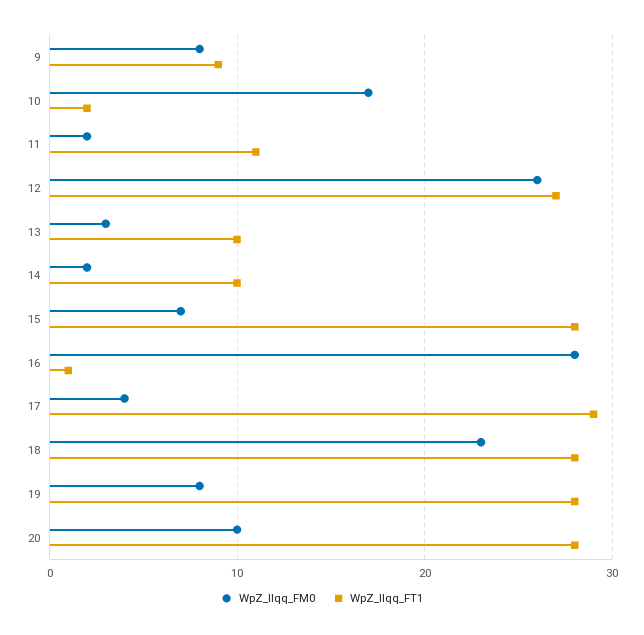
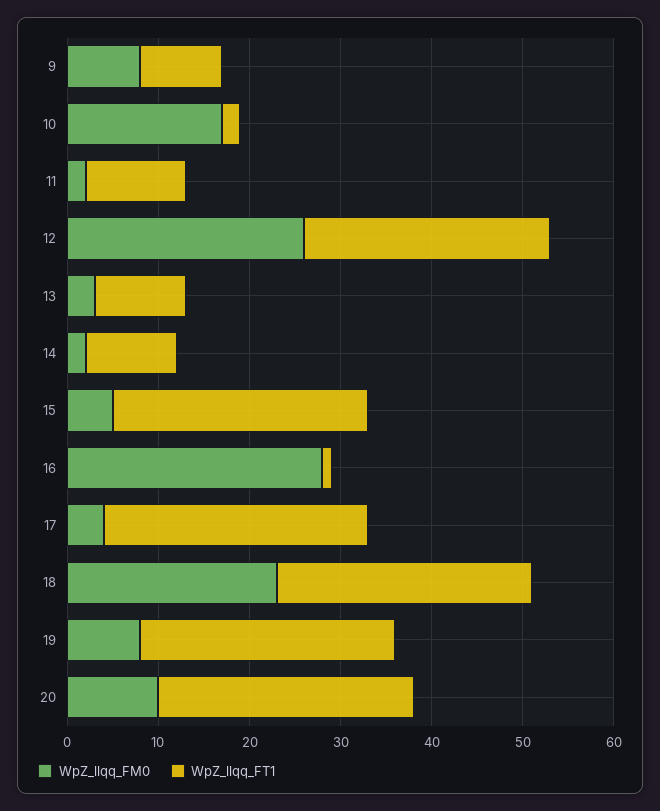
  {
    "WpZ_llqq_FM0": {
      "9": 8,
      "10": 17,
      "11": 2,
      "12": 26,
      "13": 3,
      "14": 2,
-     "15": 7,
+     "15": 5,
      "16": 28,
      "17": 4,
      "18": 23,
      "19": 8,
      "20": 10
    },
    "WpZ_llqq_FT1": {
      "9": 9,
      "10": 2,
      "11": 11,
      "12": 27,
      "13": 10,
      "14": 10,
      "15": 28,
      "16": 1,
      "17": 29,
      "18": 28,
      "19": 28,
      "20": 28
    }
  }

